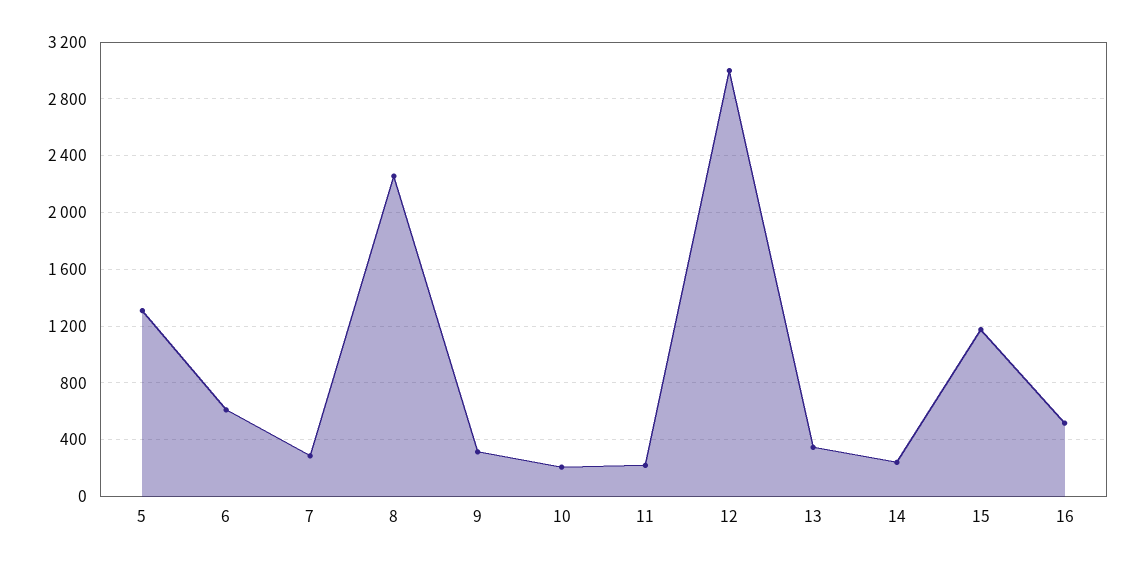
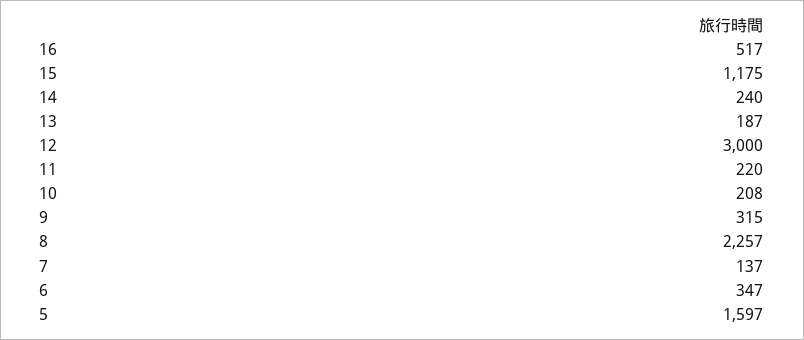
  {
-   "5": 1300,
+   "5": 1597,
-   "6": 600,
+   "6": 347,
-   "7": 300,
+   "7": 137,
    "8": 2257,
    "9": 315,
    "10": 208,
    "11": 220,
    "12": 3000,
-   "13": 350,
+   "13": 187,
    "14": 240,
    "15": 1175,
    "16": 517
  }

